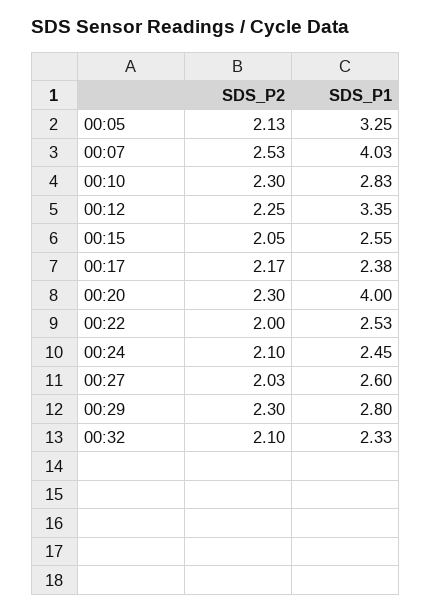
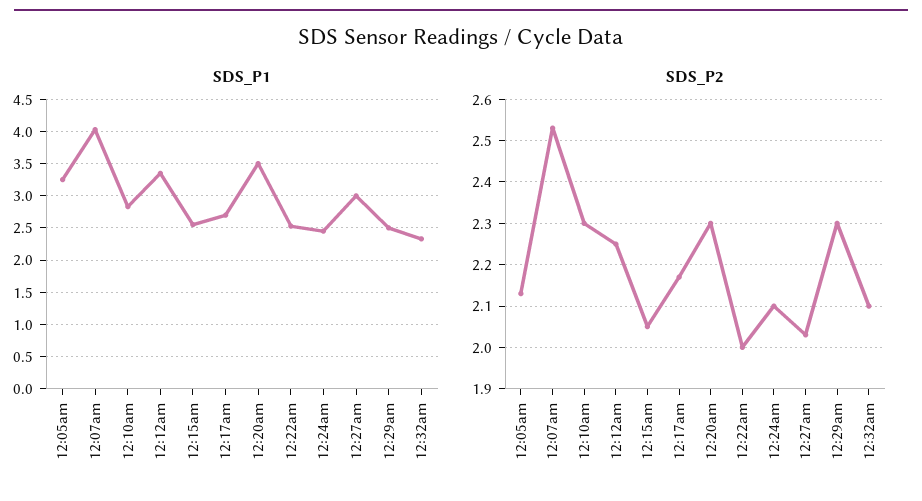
  {
    "SDS_P2": {
      "00:05": 2.13,
      "00:07": 2.53,
      "00:10": 2.3,
      "00:12": 2.25,
      "00:15": 2.05,
      "00:17": 2.17,
      "00:20": 2.3,
      "00:22": 2,
      "00:24": 2.1,
      "00:27": 2.03,
      "00:29": 2.3,
      "00:32": 2.1
    },
    "SDS_P1": {
      "00:05": 3.25,
      "00:07": 4.03,
      "00:10": 2.83,
      "00:12": 3.35,
      "00:15": 2.55,
-     "00:17": 2.38,
+     "00:17": 2.7,
-     "00:20": 4,
+     "00:20": 3.5,
      "00:22": 2.53,
      "00:24": 2.45,
-     "00:27": 2.6,
+     "00:27": 3,
-     "00:29": 2.8,
+     "00:29": 2.5,
      "00:32": 2.33
    }
  }

